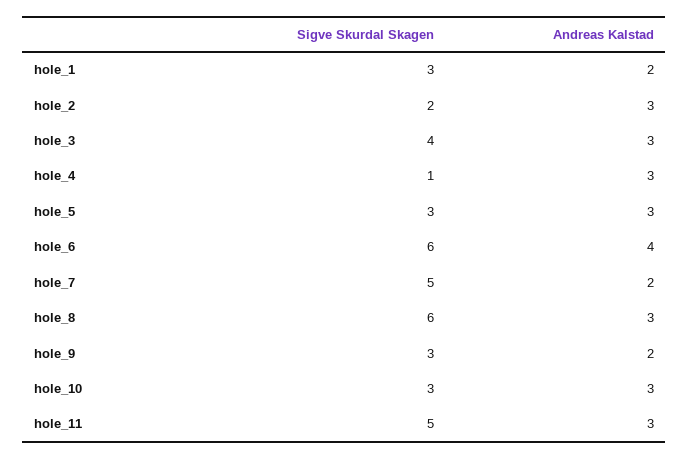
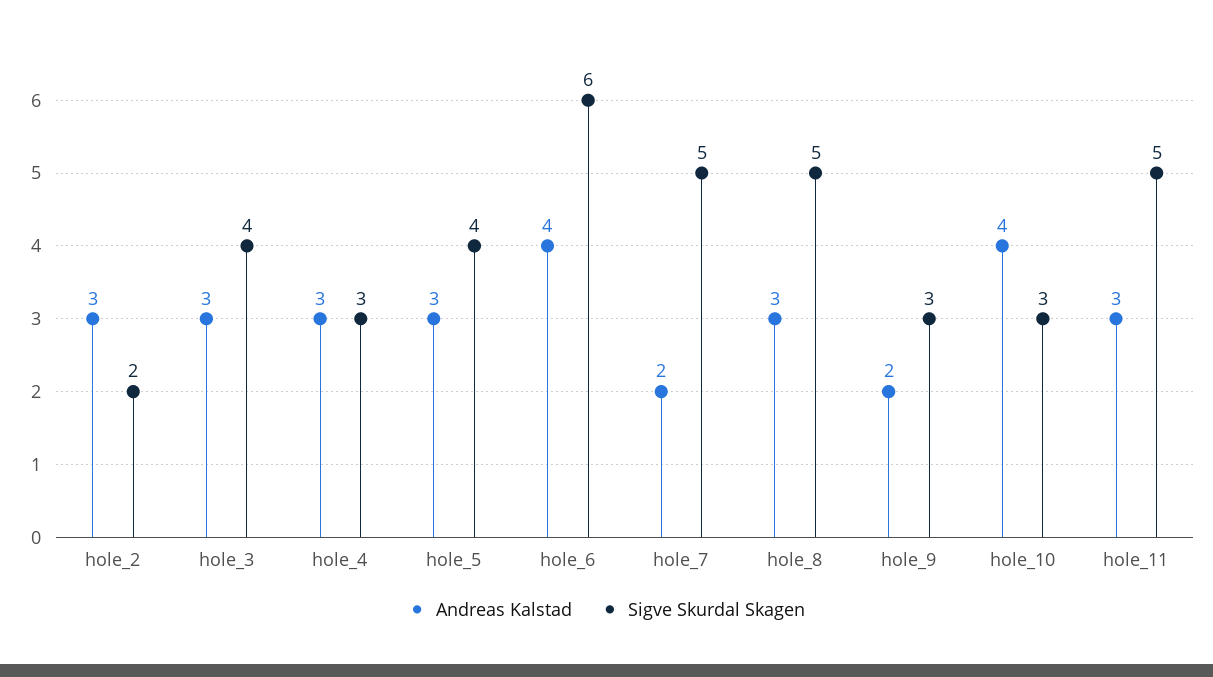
  {
    "Sigve Skurdal Skagen": {
-     "hole_1": 3,
      "hole_2": 2,
      "hole_3": 4,
-     "hole_4": 1,
+     "hole_4": 3,
-     "hole_5": 3,
+     "hole_5": 4,
      "hole_6": 6,
      "hole_7": 5,
-     "hole_8": 6,
+     "hole_8": 5,
      "hole_9": 3,
      "hole_10": 3,
      "hole_11": 5
    },
    "Andreas Kalstad": {
-     "hole_1": 2,
      "hole_2": 3,
      "hole_3": 3,
      "hole_4": 3,
      "hole_5": 3,
      "hole_6": 4,
      "hole_7": 2,
      "hole_8": 3,
      "hole_9": 2,
-     "hole_10": 3,
+     "hole_10": 4,
      "hole_11": 3
    }
  }

